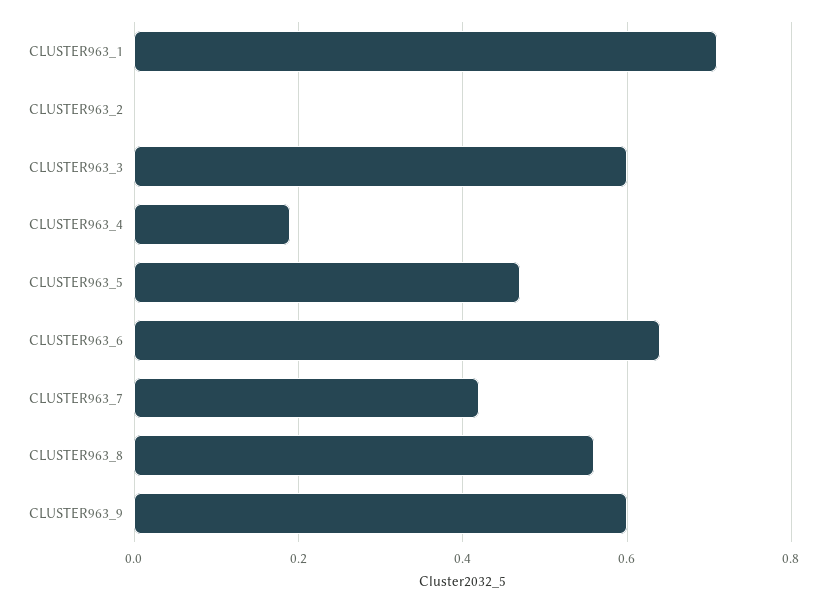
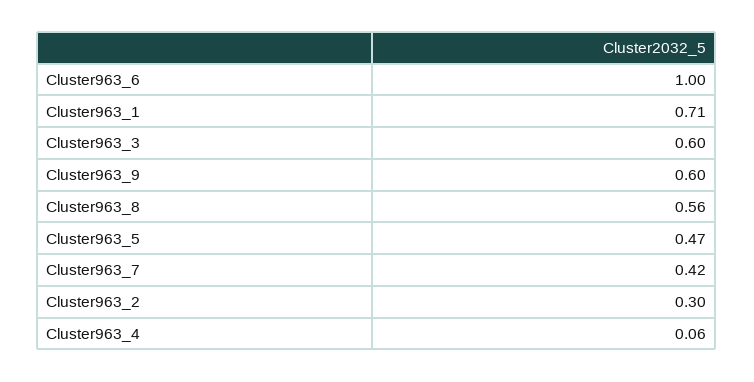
  {
    "CLUSTER963_1": 0.71,
-   "CLUSTER963_2": 0,
+   "CLUSTER963_2": 0.3,
    "CLUSTER963_3": 0.6,
-   "CLUSTER963_4": 0.2,
+   "CLUSTER963_4": 0.06,
    "CLUSTER963_5": 0.47,
-   "CLUSTER963_6": 0.65,
+   "CLUSTER963_6": 1,
    "CLUSTER963_7": 0.42,
    "CLUSTER963_8": 0.56,
    "CLUSTER963_9": 0.6
  }

